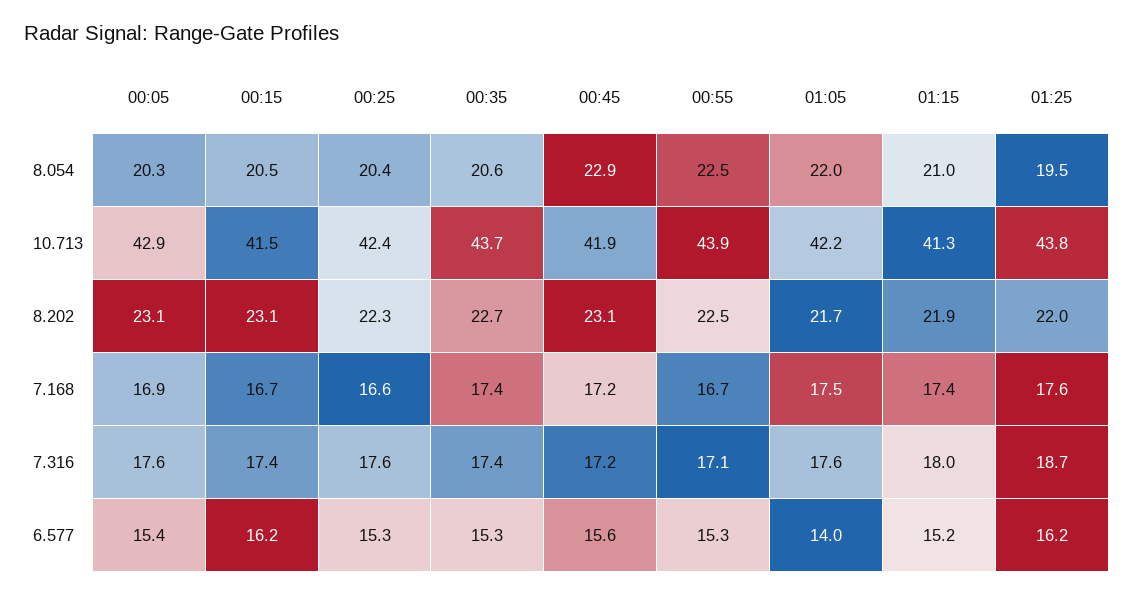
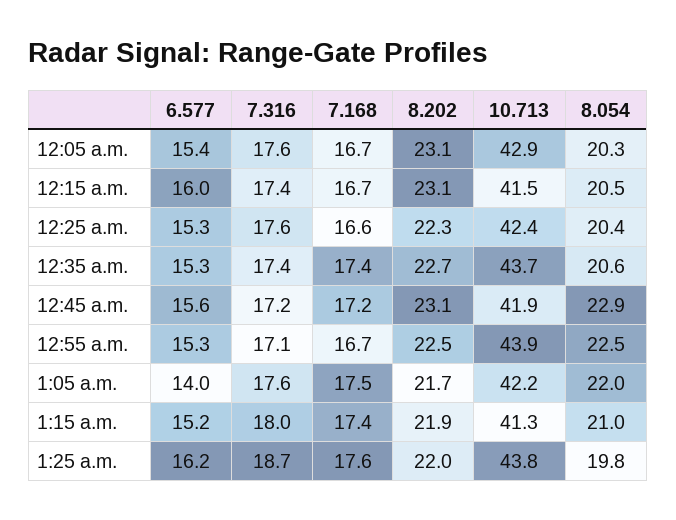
  {
    "00:05": {
      "8.054": 20.3,
      "10.713": 42.9,
      "8.202": 23.1,
-     "7.168": 16.9,
+     "7.168": 16.7,
      "7.316": 17.6,
      "6.577": 15.4
    },
    "00:15": {
      "8.054": 20.5,
      "10.713": 41.5,
      "8.202": 23.1,
      "7.168": 16.7,
      "7.316": 17.4,
-     "6.577": 16.2
+     "6.577": 16
    },
    "00:25": {
      "8.054": 20.4,
      "10.713": 42.4,
      "8.202": 22.3,
      "7.168": 16.6,
      "7.316": 17.6,
      "6.577": 15.3
    },
    "00:35": {
      "8.054": 20.6,
      "10.713": 43.7,
      "8.202": 22.7,
      "7.168": 17.4,
      "7.316": 17.4,
      "6.577": 15.3
    },
    "00:45": {
      "8.054": 22.9,
      "10.713": 41.9,
      "8.202": 23.1,
      "7.168": 17.2,
      "7.316": 17.2,
      "6.577": 15.6
    },
    "00:55": {
      "8.054": 22.5,
      "10.713": 43.9,
      "8.202": 22.5,
      "7.168": 16.7,
      "7.316": 17.1,
      "6.577": 15.3
    },
    "01:05": {
      "8.054": 22,
      "10.713": 42.2,
      "8.202": 21.7,
      "7.168": 17.5,
      "7.316": 17.6,
      "6.577": 14
    },
    "01:15": {
      "8.054": 21,
      "10.713": 41.3,
      "8.202": 21.9,
      "7.168": 17.4,
      "7.316": 18,
      "6.577": 15.2
    },
    "01:25": {
-     "8.054": 19.5,
+     "8.054": 19.8,
      "10.713": 43.8,
      "8.202": 22,
      "7.168": 17.6,
      "7.316": 18.7,
      "6.577": 16.2
    }
  }

